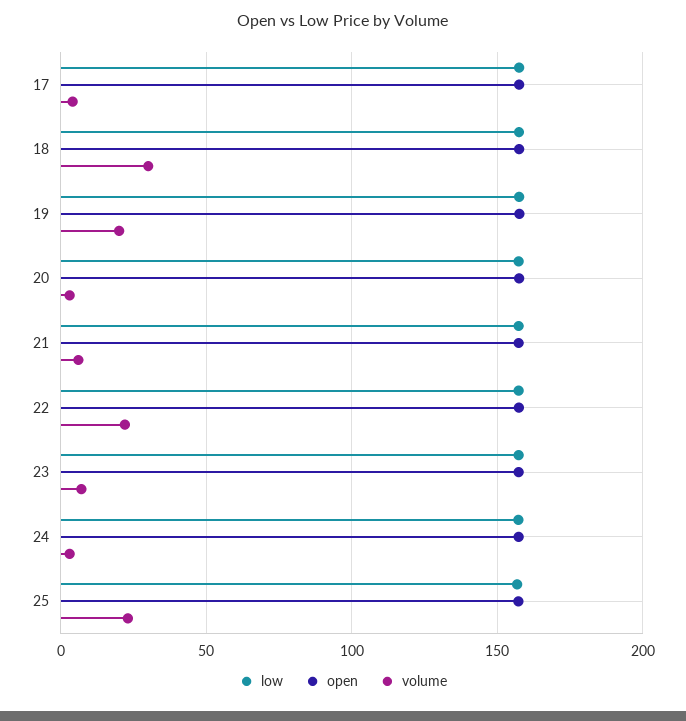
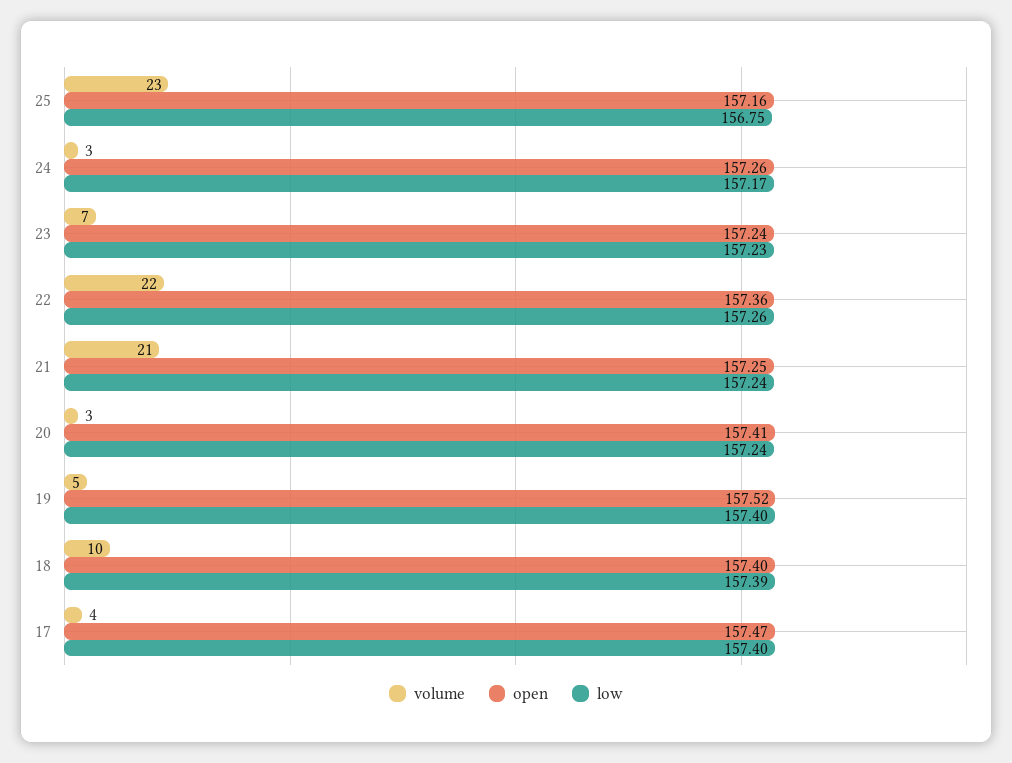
  {
    "low": {
      "17": 157.4,
      "18": 157.39,
      "19": 157.4,
      "20": 157.24,
      "21": 157.24,
      "22": 157.26,
      "23": 157.23,
      "24": 157.17,
      "25": 156.75
    },
    "open": {
      "17": 157.47,
      "18": 157.4,
      "19": 157.52,
      "20": 157.41,
      "21": 157.25,
      "22": 157.36,
      "23": 157.24,
      "24": 157.26,
      "25": 157.16
    },
    "volume": {
      "17": 4,
-     "18": 30,
+     "18": 10,
-     "19": 20,
+     "19": 5,
      "20": 3,
-     "21": 5,
+     "21": 21,
      "22": 22,
      "23": 7,
      "24": 3,
      "25": 23
    }
  }

